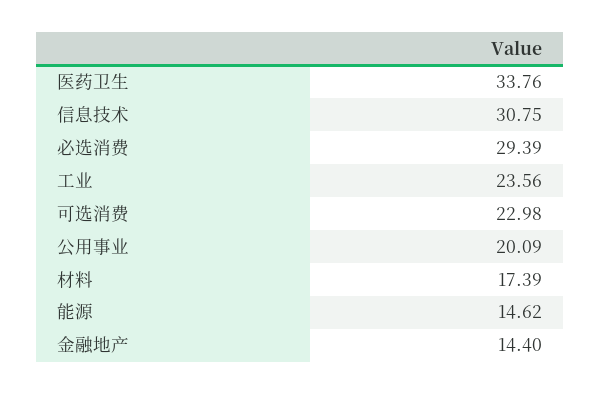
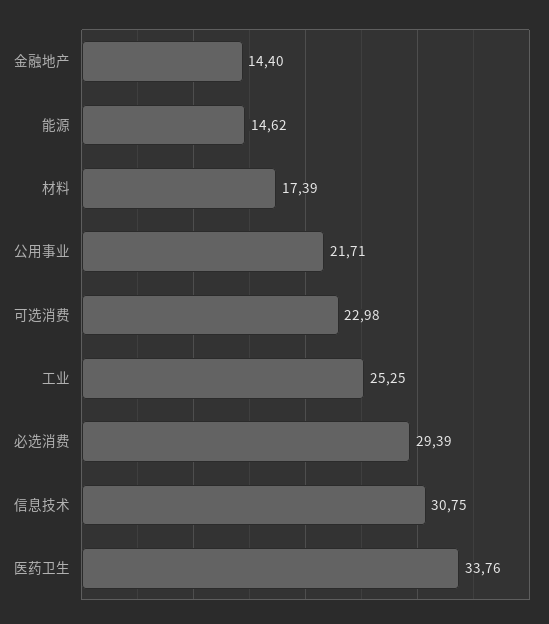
  {
    "医药卫生": 33.76,
    "信息技术": 30.75,
    "必选消费": 29.39,
-   "工业": 23.56,
+   "工业": 25.25,
    "可选消费": 22.98,
-   "公用事业": 20.09,
+   "公用事业": 21.71,
    "材料": 17.39,
    "能源": 14.62,
    "金融地产": 14.4
  }

